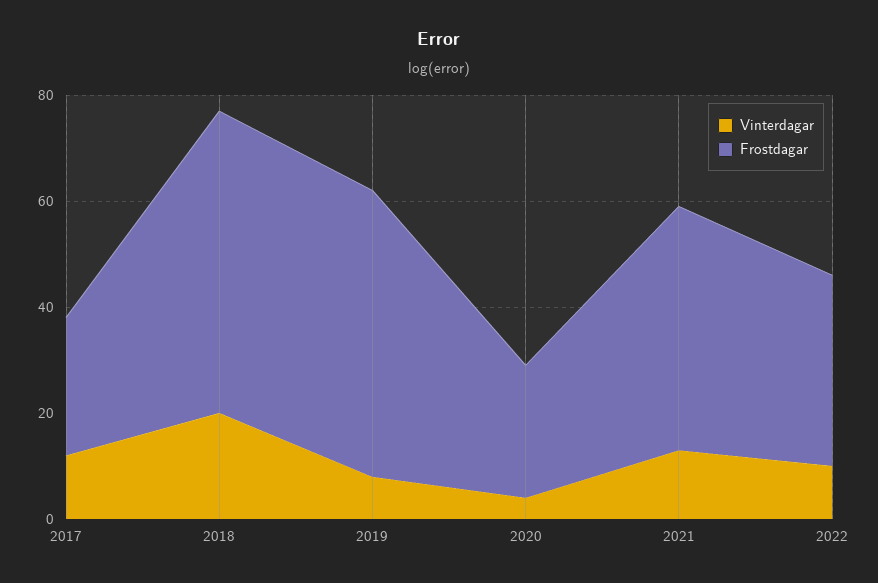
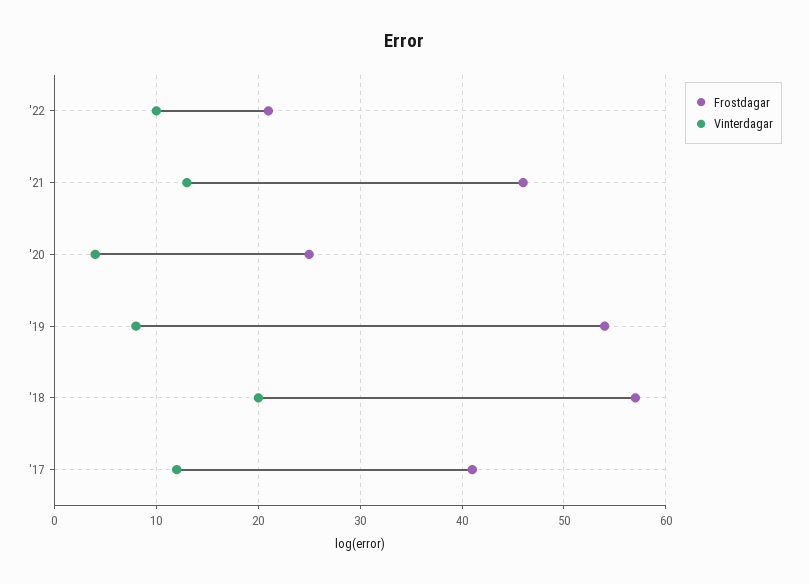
  {
    "Vinterdagar": {
      "2017": 12,
      "2018": 20,
      "2019": 8,
      "2020": 4,
      "2021": 13,
      "2022": 10
    },
    "Frostdagar": {
-     "2017": 25,
+     "2017": 41,
      "2018": 57,
      "2019": 54,
      "2020": 25,
      "2021": 46,
-     "2022": 35
+     "2022": 21
    }
  }

